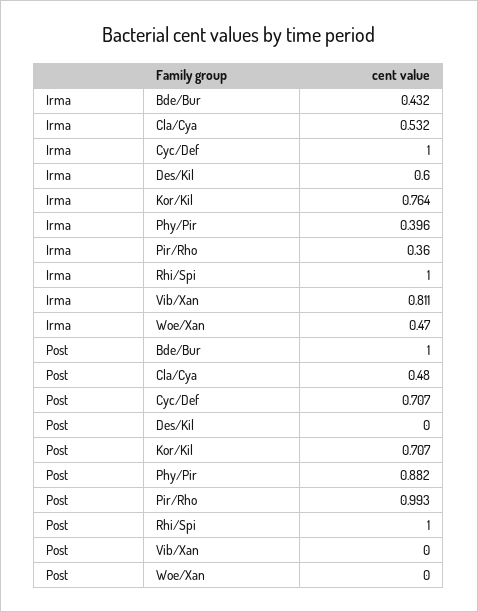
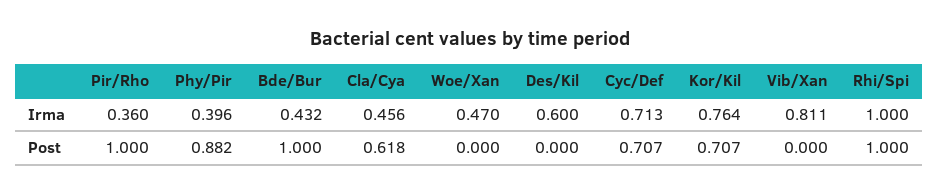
  {
    "Irma": {
      "Bde/Bur": 0.432,
-     "Cla/Cya": 0.532,
+     "Cla/Cya": 0.456,
-     "Cyc/Def": 1,
+     "Cyc/Def": 0.713,
      "Des/Kil": 0.6,
      "Kor/Kil": 0.764,
      "Phy/Pir": 0.396,
      "Pir/Rho": 0.36,
      "Rhi/Spi": 1,
      "Vib/Xan": 0.811,
      "Woe/Xan": 0.47
    },
    "Post": {
      "Bde/Bur": 1,
-     "Cla/Cya": 0.48,
+     "Cla/Cya": 0.618,
      "Cyc/Def": 0.707,
      "Des/Kil": 0,
      "Kor/Kil": 0.707,
      "Phy/Pir": 0.882,
-     "Pir/Rho": 0.993,
+     "Pir/Rho": 1,
      "Rhi/Spi": 1,
      "Vib/Xan": 0,
      "Woe/Xan": 0
    }
  }

